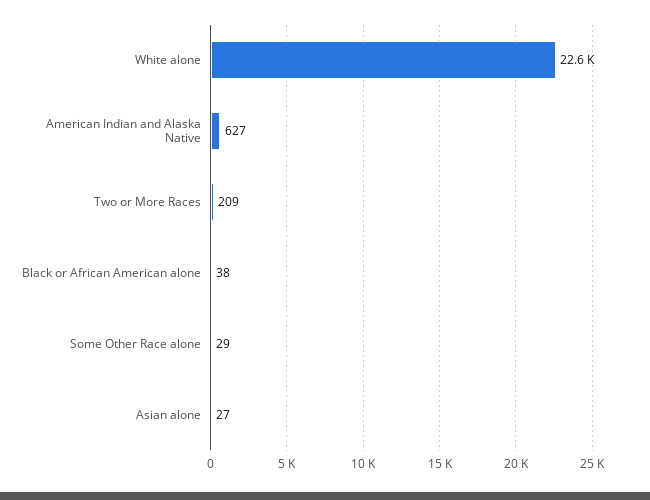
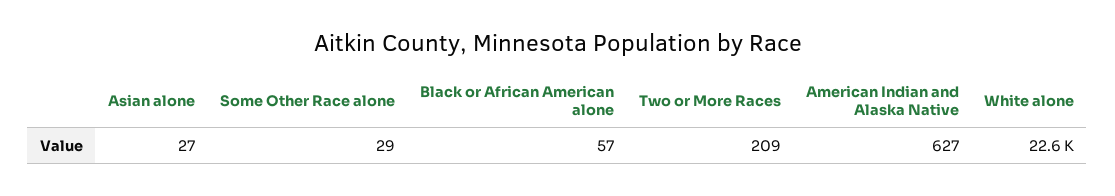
  {
    "White alone": 22600,
    "American Indian and Alaska Native": 627,
    "Two or More Races": 209,
-   "Black or African American alone": 38,
+   "Black or African American alone": 57,
    "Some Other Race alone": 29,
    "Asian alone": 27
  }

